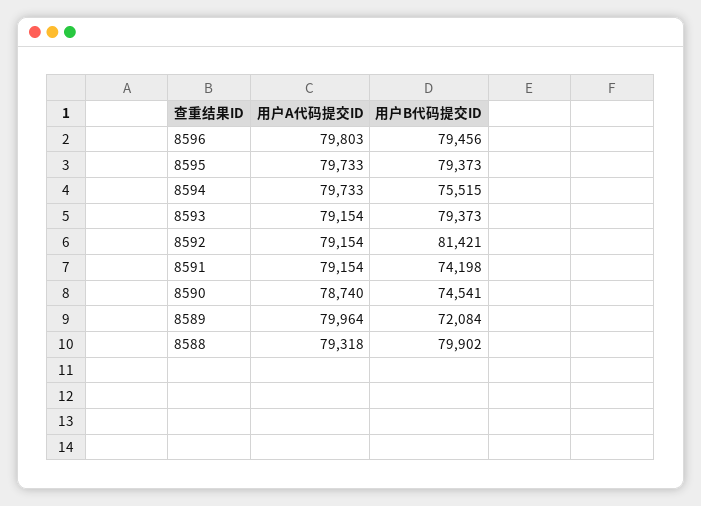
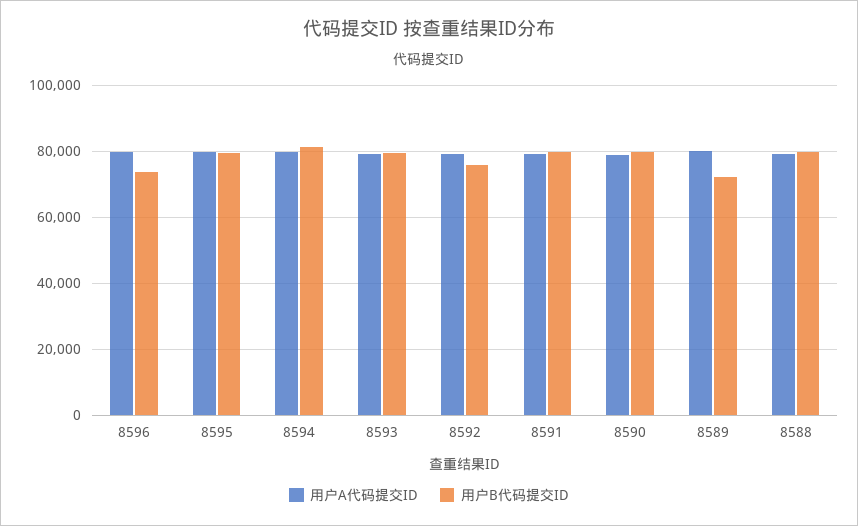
  {
    "用户A代码提交ID": {
      "8596": 79803,
      "8595": 79733,
      "8594": 79733,
      "8593": 79154,
      "8592": 79154,
      "8591": 79154,
      "8590": 78740,
      "8589": 79964,
      "8588": 79318
    },
    "用户B代码提交ID": {
-     "8596": 79456,
+     "8596": 74000,
      "8595": 79373,
-     "8594": 75515,
+     "8594": 82000,
      "8593": 79373,
-     "8592": 81421,
+     "8592": 76000,
-     "8591": 74198,
+     "8591": 80000,
-     "8590": 74541,
+     "8590": 80000,
      "8589": 72084,
      "8588": 79902
    }
  }

